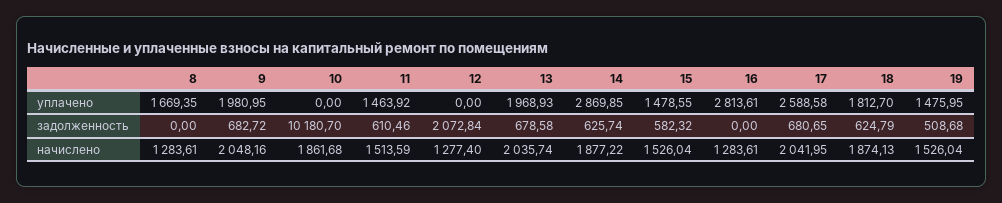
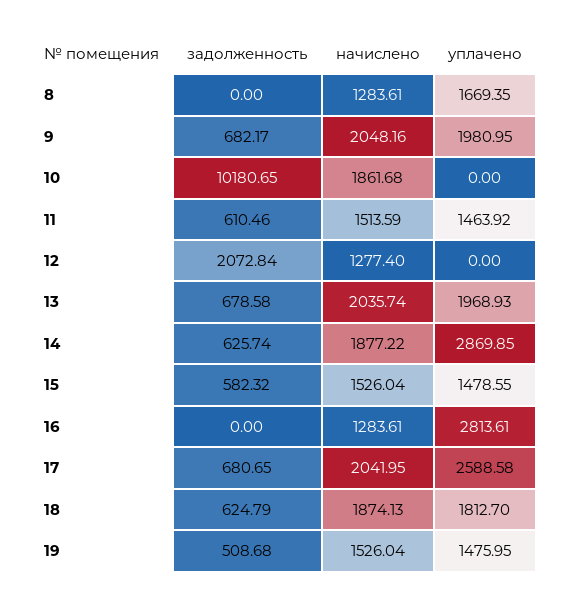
  {
    "8": {
      "уплачено": 1669.35,
      "задолженность": 0,
      "начислено": 1283.61
    },
    "9": {
      "уплачено": 1980.95,
-     "задолженность": 682.72,
+     "задолженность": 682.17,
      "начислено": 2048.16
    },
    "10": {
      "уплачено": 0,
-     "задолженность": 10180.7,
+     "задолженность": 10180.65,
      "начислено": 1861.68
    },
    "11": {
      "уплачено": 1463.92,
      "задолженность": 610.46,
      "начислено": 1513.59
    },
    "12": {
      "уплачено": 0,
      "задолженность": 2072.84,
      "начислено": 1277.4
    },
    "13": {
      "уплачено": 1968.93,
      "задолженность": 678.58,
      "начислено": 2035.74
    },
    "14": {
      "уплачено": 2869.85,
      "задолженность": 625.74,
      "начислено": 1877.22
    },
    "15": {
      "уплачено": 1478.55,
      "задолженность": 582.32,
      "начислено": 1526.04
    },
    "16": {
      "уплачено": 2813.61,
      "задолженность": 0,
      "начислено": 1283.61
    },
    "17": {
      "уплачено": 2588.58,
      "задолженность": 680.65,
      "начислено": 2041.95
    },
    "18": {
      "уплачено": 1812.7,
      "задолженность": 624.79,
      "начислено": 1874.13
    },
    "19": {
      "уплачено": 1475.95,
      "задолженность": 508.68,
      "начислено": 1526.04
    }
  }

